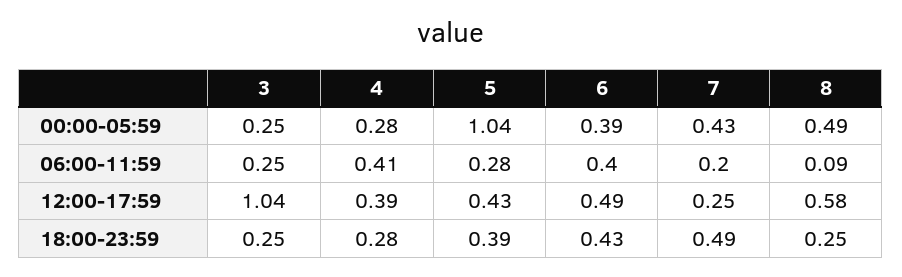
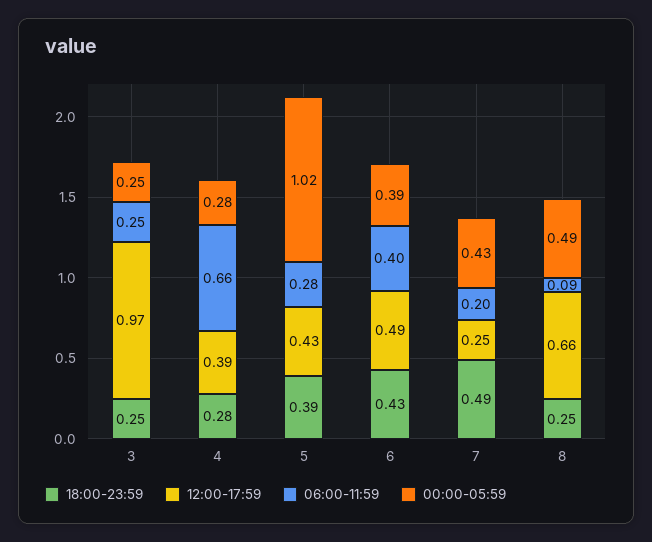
  {
    "00:00-05:59": {
      "3": 0.25,
      "4": 0.28,
-     "5": 1.04,
+     "5": 1.02,
      "6": 0.39,
      "7": 0.43,
      "8": 0.49
    },
    "06:00-11:59": {
      "3": 0.25,
-     "4": 0.41,
+     "4": 0.66,
      "5": 0.28,
      "6": 0.4,
      "7": 0.2,
      "8": 0.09
    },
    "12:00-17:59": {
-     "3": 1.04,
+     "3": 0.97,
      "4": 0.39,
      "5": 0.43,
      "6": 0.49,
      "7": 0.25,
-     "8": 0.58
+     "8": 0.66
    },
    "18:00-23:59": {
      "3": 0.25,
      "4": 0.28,
      "5": 0.39,
      "6": 0.43,
      "7": 0.49,
      "8": 0.25
    }
  }

